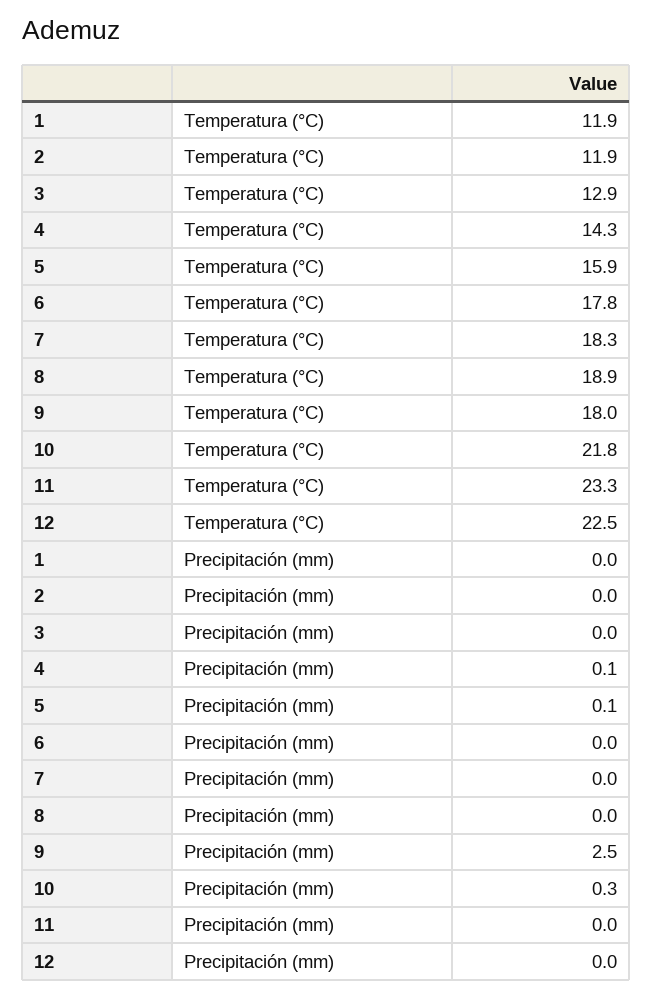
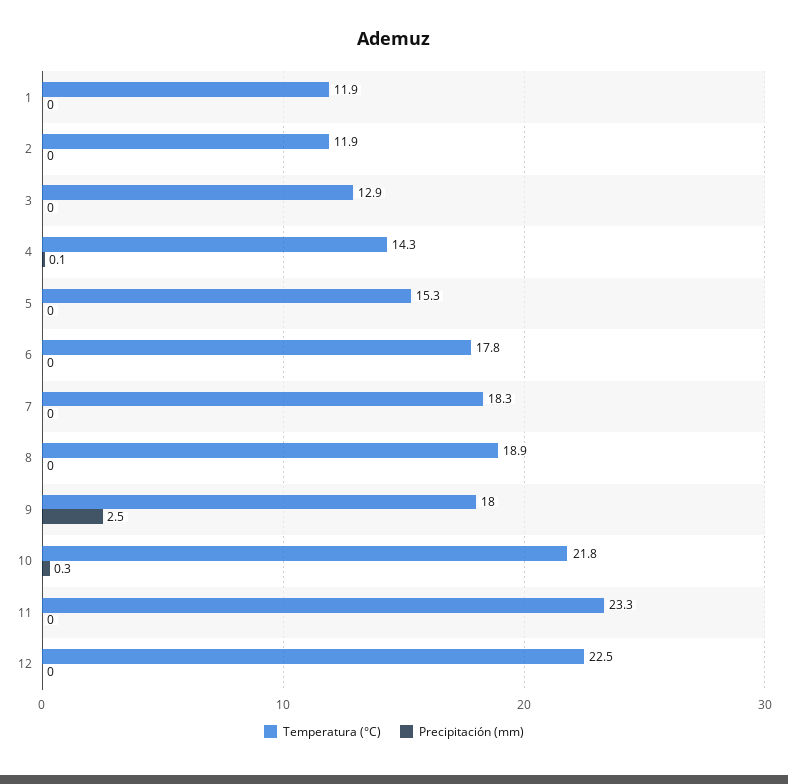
  {
    "Temperatura (°C)": {
      "1": 11.9,
      "2": 11.9,
      "3": 12.9,
      "4": 14.3,
-     "5": 15.9,
+     "5": 15.3,
      "6": 17.8,
      "7": 18.3,
      "8": 18.9,
      "9": 18,
      "10": 21.8,
      "11": 23.3,
      "12": 22.5
    },
    "Precipitación (mm)": {
      "1": 0,
      "2": 0,
      "3": 0,
      "4": 0.1,
-     "5": 0.1,
+     "5": 0,
      "6": 0,
      "7": 0,
      "8": 0,
      "9": 2.5,
      "10": 0.3,
      "11": 0,
      "12": 0
    }
  }

